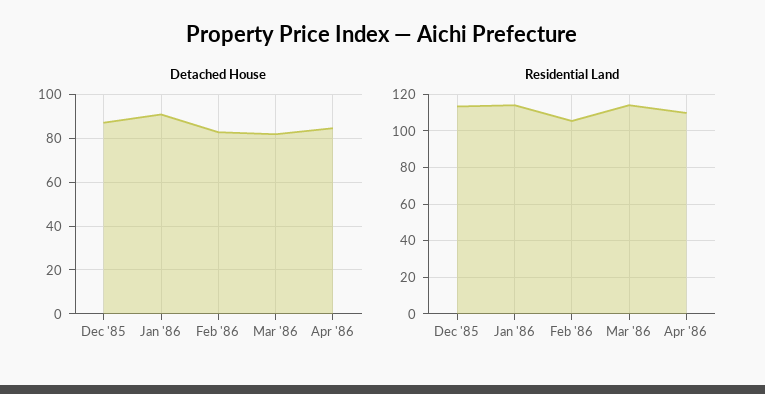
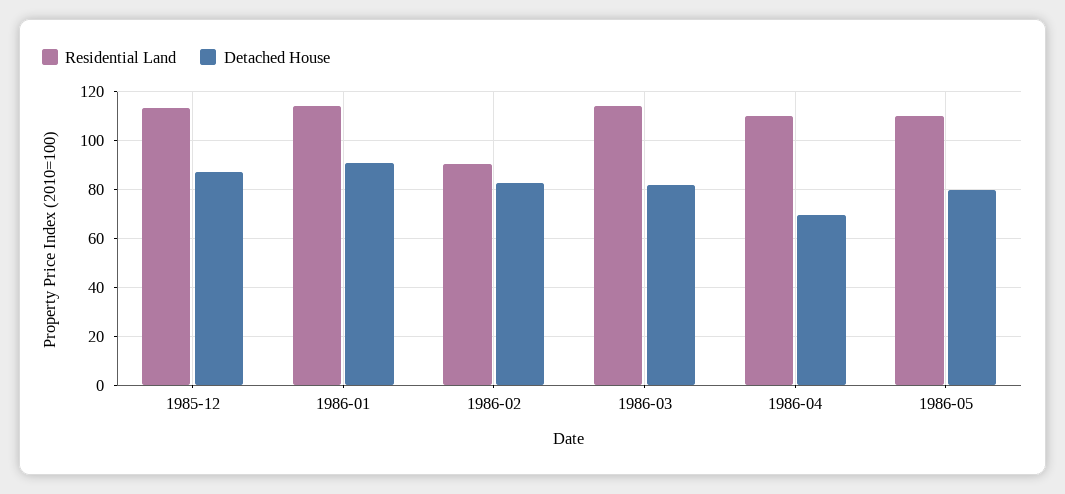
  {
    "Detached House": {
      "Dec '85": 87.5,
      "Jan '86": 90,
      "Feb '86": 82.5,
      "Mar '86": 82.5,
-     "Apr '86": 85
+     "Apr '86": 70,
+     "1986-05": 80
    },
    "Residential Land": {
      "Dec '85": 112.5,
      "Jan '86": 115,
-     "Feb '86": 105,
+     "Feb '86": 90,
      "Mar '86": 115,
-     "Apr '86": 110
+     "Apr '86": 110,
+     "1986-05": 110
    }
  }

